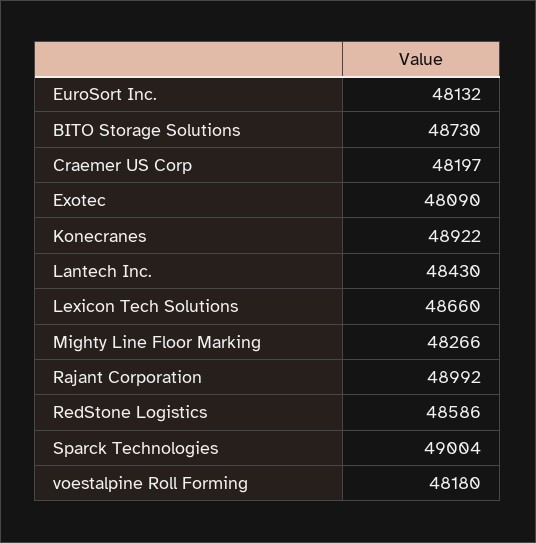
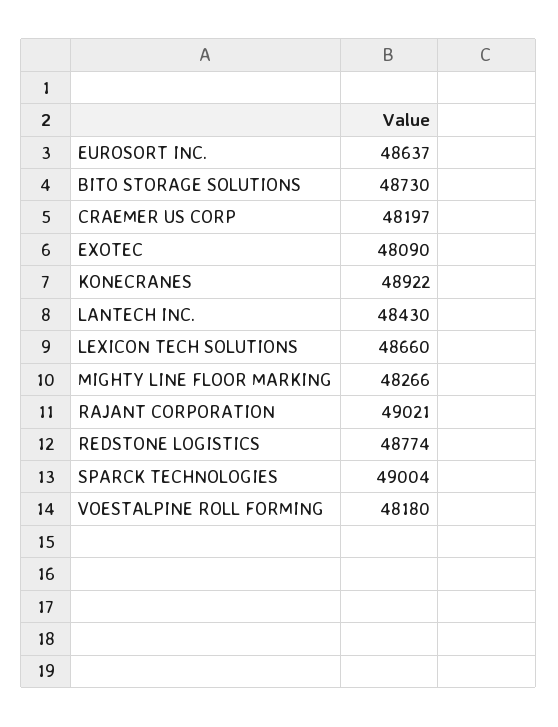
  {
-   "EuroSort Inc.": 48132,
+   "EuroSort Inc.": 48637,
    "BITO Storage Solutions": 48730,
    "Craemer US Corp": 48197,
    "Exotec": 48090,
    "Konecranes": 48922,
    "Lantech Inc.": 48430,
    "Lexicon Tech Solutions": 48660,
    "Mighty Line Floor Marking": 48266,
-   "Rajant Corporation": 48992,
+   "Rajant Corporation": 49021,
-   "RedStone Logistics": 48586,
+   "RedStone Logistics": 48774,
    "Sparck Technologies": 49004,
    "voestalpine Roll Forming": 48180
  }

